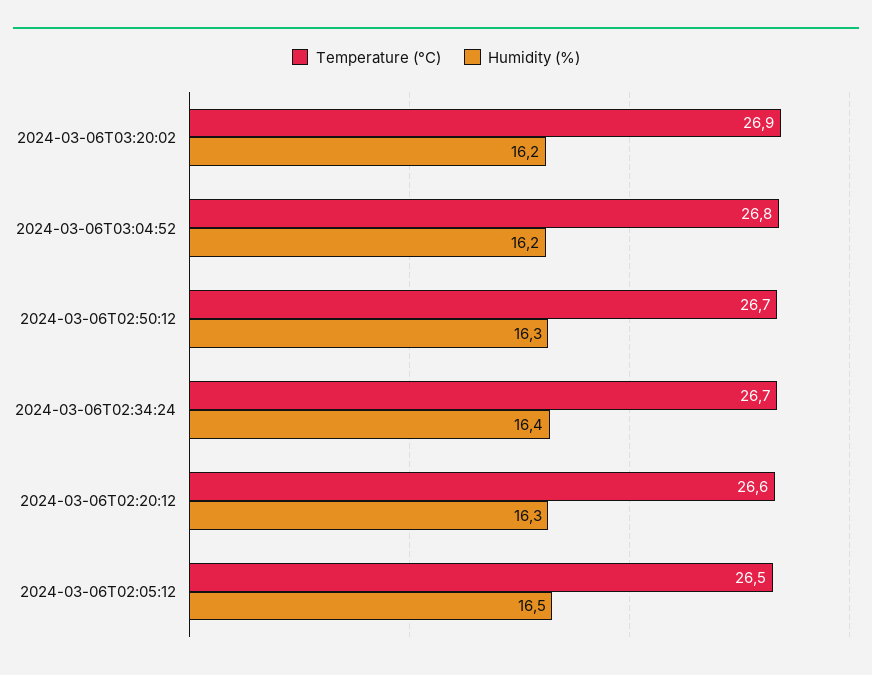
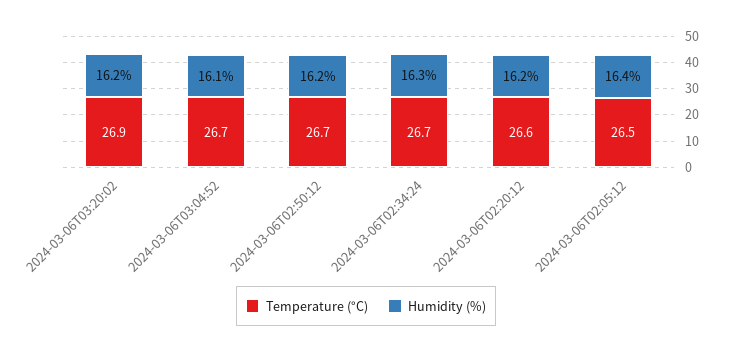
  {
    "Temperature (°C)": {
      "2024-03-06T03:20:02": 26.9,
-     "2024-03-06T03:04:52": 26.8,
+     "2024-03-06T03:04:52": 26.7,
      "2024-03-06T02:50:12": 26.7,
      "2024-03-06T02:34:24": 26.7,
      "2024-03-06T02:20:12": 26.6,
      "2024-03-06T02:05:12": 26.5
    },
    "Humidity (%)": {
      "2024-03-06T03:20:02": 16.2,
-     "2024-03-06T03:04:52": 16.2,
+     "2024-03-06T03:04:52": 16.1,
-     "2024-03-06T02:50:12": 16.3,
+     "2024-03-06T02:50:12": 16.2,
-     "2024-03-06T02:34:24": 16.4,
+     "2024-03-06T02:34:24": 16.3,
-     "2024-03-06T02:20:12": 16.3,
+     "2024-03-06T02:20:12": 16.2,
-     "2024-03-06T02:05:12": 16.5
+     "2024-03-06T02:05:12": 16.4
    }
  }

